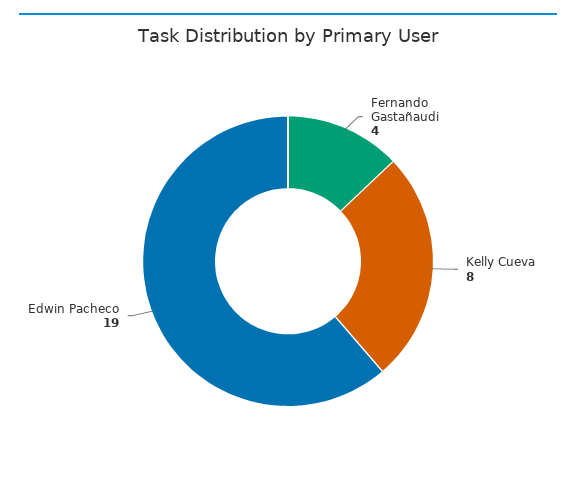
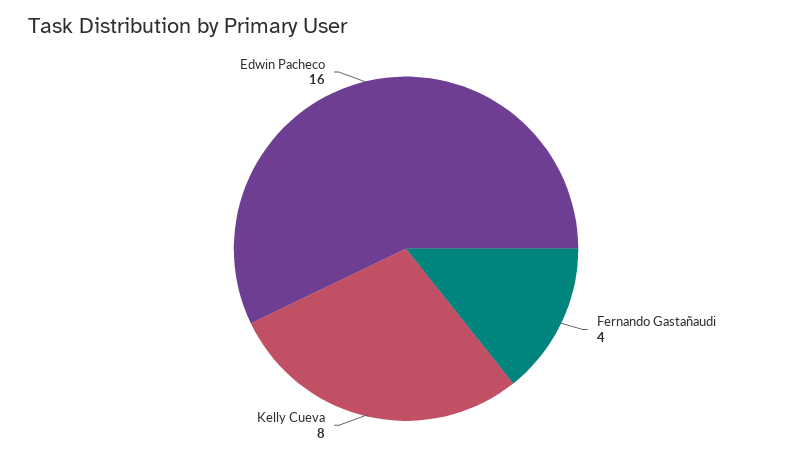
  {
    "Fernando Gastañaudi": 4,
    "Kelly Cueva": 8,
-   "Edwin Pacheco": 19
+   "Edwin Pacheco": 16
  }

